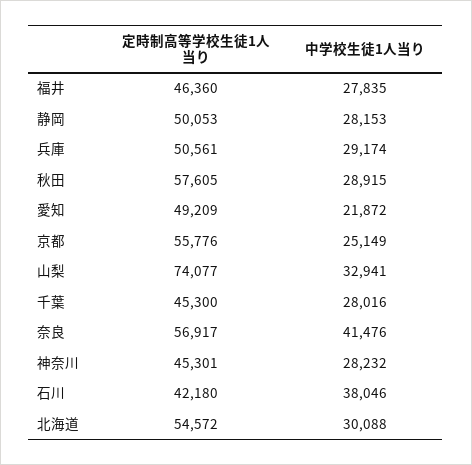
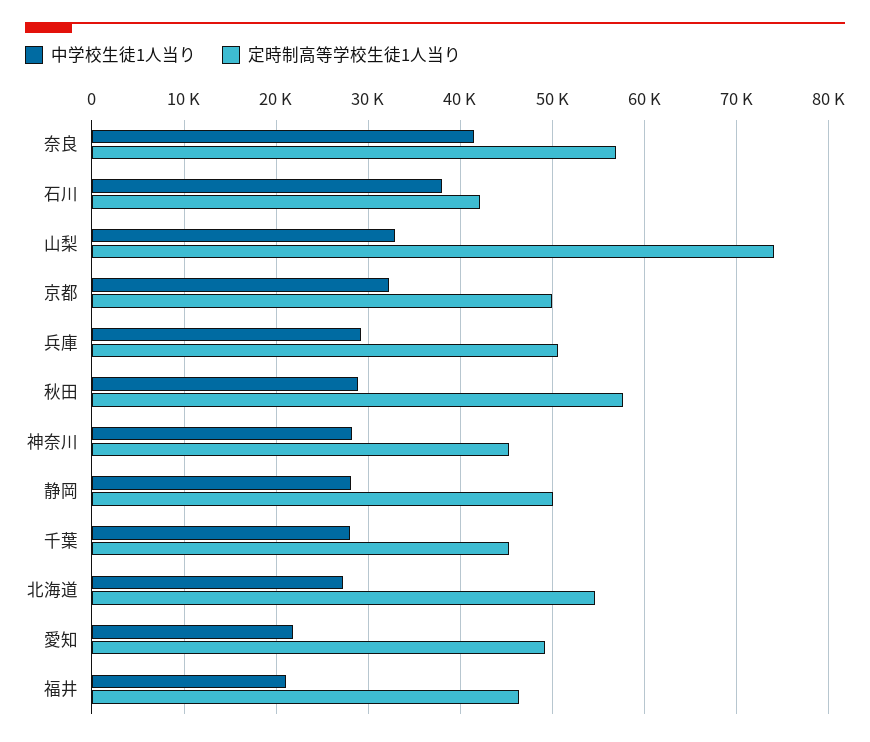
  {
    "定時制高等学校生徒1人当り": {
      "福井": 46360,
      "静岡": 50053,
      "兵庫": 50561,
      "秋田": 57605,
      "愛知": 49209,
-     "京都": 55776,
+     "京都": 50000,
      "山梨": 74077,
      "千葉": 45300,
      "奈良": 56917,
      "神奈川": 45301,
      "石川": 42180,
      "北海道": 54572
    },
    "中学校生徒1人当り": {
-     "福井": 27835,
+     "福井": 21000,
      "静岡": 28153,
      "兵庫": 29174,
      "秋田": 28915,
      "愛知": 21872,
-     "京都": 25149,
+     "京都": 32000,
      "山梨": 32941,
      "千葉": 28016,
      "奈良": 41476,
      "神奈川": 28232,
      "石川": 38046,
-     "北海道": 30088
+     "北海道": 27000
    }
  }

